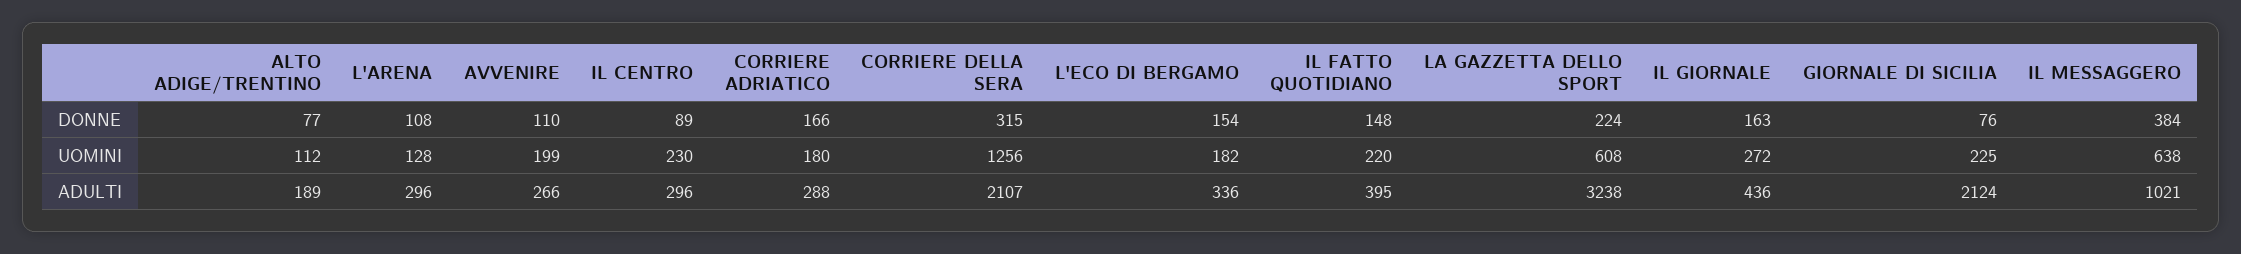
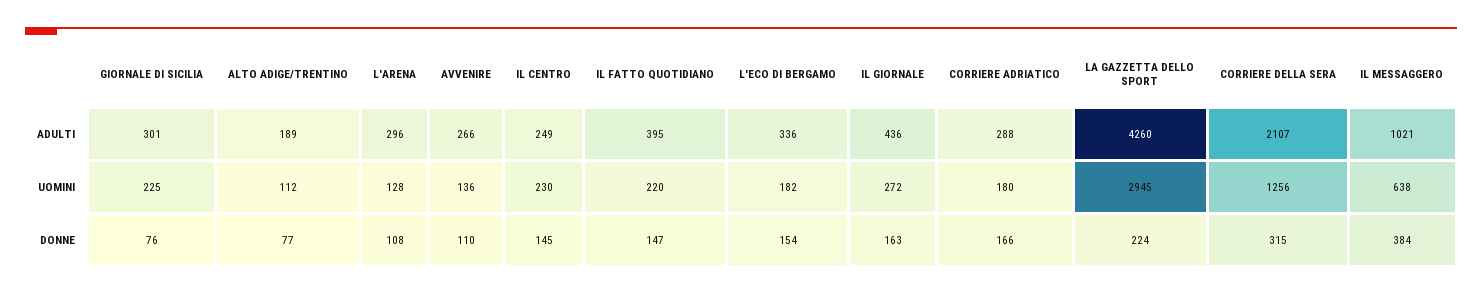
  {
    "ALTO ADIGE/TRENTINO": {
      "DONNE": 77,
      "UOMINI": 112,
      "ADULTI": 189
    },
    "L'ARENA": {
      "DONNE": 108,
      "UOMINI": 128,
      "ADULTI": 296
    },
    "AVVENIRE": {
      "DONNE": 110,
-     "UOMINI": 199,
+     "UOMINI": 136,
      "ADULTI": 266
    },
    "IL CENTRO": {
-     "DONNE": 89,
+     "DONNE": 145,
      "UOMINI": 230,
-     "ADULTI": 296
+     "ADULTI": 249
    },
    "CORRIERE ADRIATICO": {
      "DONNE": 166,
      "UOMINI": 180,
      "ADULTI": 288
    },
    "CORRIERE DELLA SERA": {
      "DONNE": 315,
      "UOMINI": 1256,
      "ADULTI": 2107
    },
    "L'ECO DI BERGAMO": {
      "DONNE": 154,
      "UOMINI": 182,
      "ADULTI": 336
    },
    "IL FATTO QUOTIDIANO": {
-     "DONNE": 148,
+     "DONNE": 147,
      "UOMINI": 220,
      "ADULTI": 395
    },
    "LA GAZZETTA DELLO SPORT": {
      "DONNE": 224,
-     "UOMINI": 608,
+     "UOMINI": 2945,
-     "ADULTI": 3238
+     "ADULTI": 4260
    },
    "IL GIORNALE": {
      "DONNE": 163,
      "UOMINI": 272,
      "ADULTI": 436
    },
    "GIORNALE DI SICILIA": {
      "DONNE": 76,
      "UOMINI": 225,
-     "ADULTI": 2124
+     "ADULTI": 301
    },
    "IL MESSAGGERO": {
      "DONNE": 384,
      "UOMINI": 638,
      "ADULTI": 1021
    }
  }

